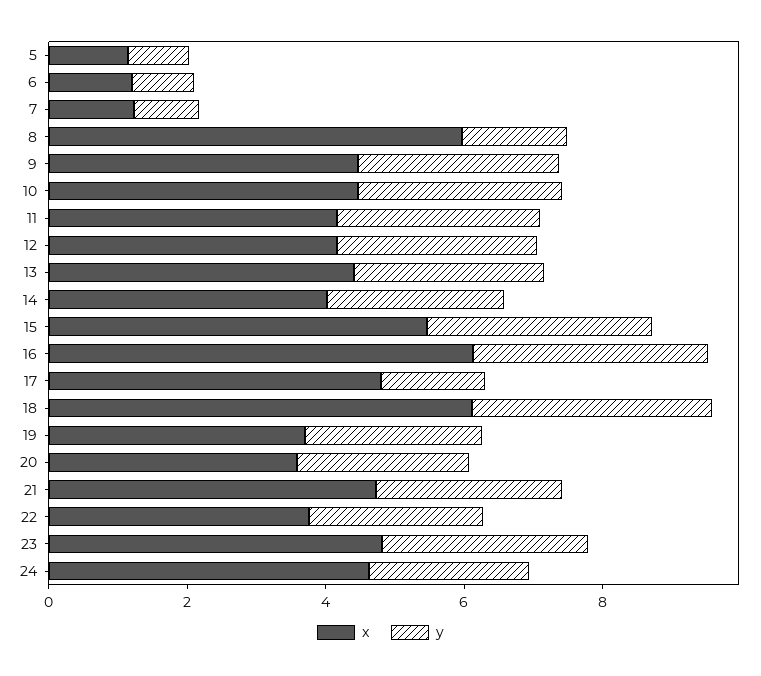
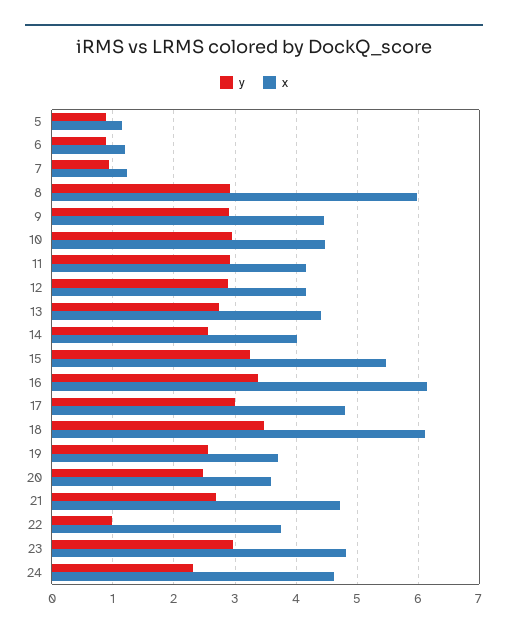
  {
    "x": {
      "5": 1.1,
      "6": 1.2,
      "7": 1.2,
      "8": 6,
      "9": 4.5,
      "10": 4.5,
      "11": 4.2,
      "12": 4.2,
      "13": 4.4,
      "14": 4,
      "15": 5.5,
      "16": 6.1,
      "17": 4.8,
      "18": 6.1,
      "19": 3.7,
      "20": 3.6,
      "21": 4.7,
      "22": 3.8,
      "23": 4.8,
      "24": 4.6
    },
    "y": {
      "5": 0.9,
      "6": 0.9,
      "7": 0.9,
-     "8": 1.5,
+     "8": 2.9,
      "9": 2.9,
      "10": 3,
      "11": 2.9,
      "12": 2.9,
      "13": 2.7,
      "14": 2.6,
      "15": 3.3,
      "16": 3.4,
-     "17": 1.5,
+     "17": 3,
      "18": 3.5,
      "19": 2.6,
      "20": 2.5,
      "21": 2.7,
-     "22": 2.5,
+     "22": 1,
      "23": 3,
      "24": 2.3
    }
  }

